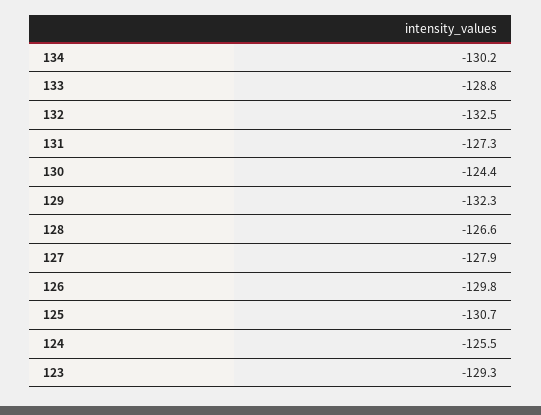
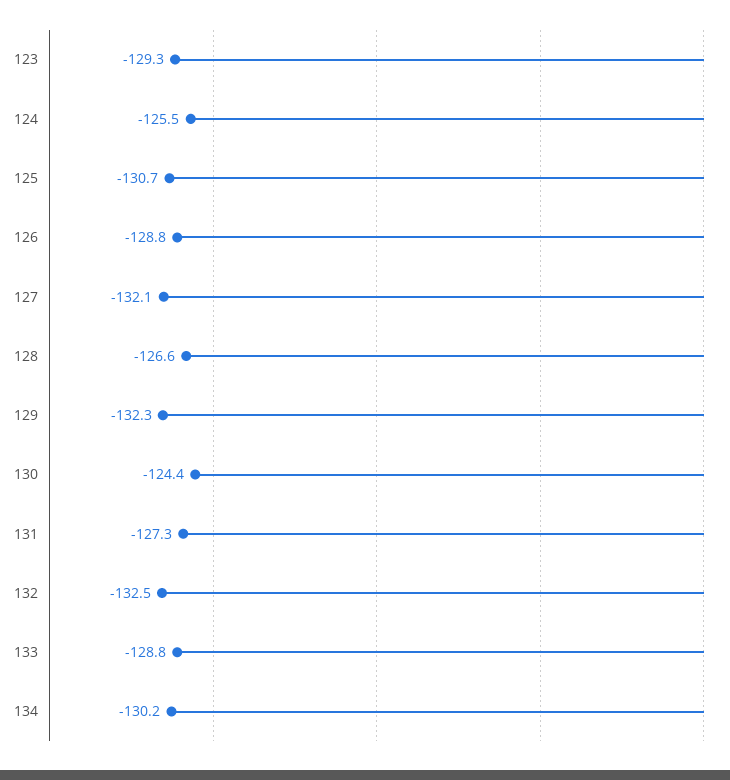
  {
    "134": -130.2,
    "133": -128.8,
    "132": -132.5,
    "131": -127.3,
    "130": -124.4,
    "129": -132.3,
    "128": -126.6,
-   "127": -127.9,
+   "127": -132.1,
-   "126": -129.8,
+   "126": -128.8,
    "125": -130.7,
    "124": -125.5,
    "123": -129.3
  }

